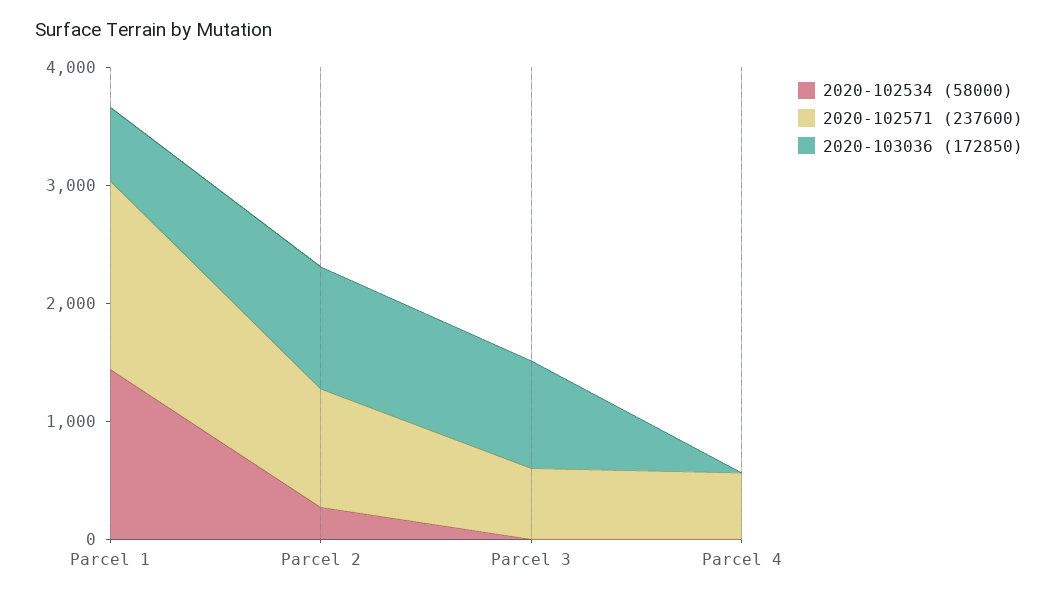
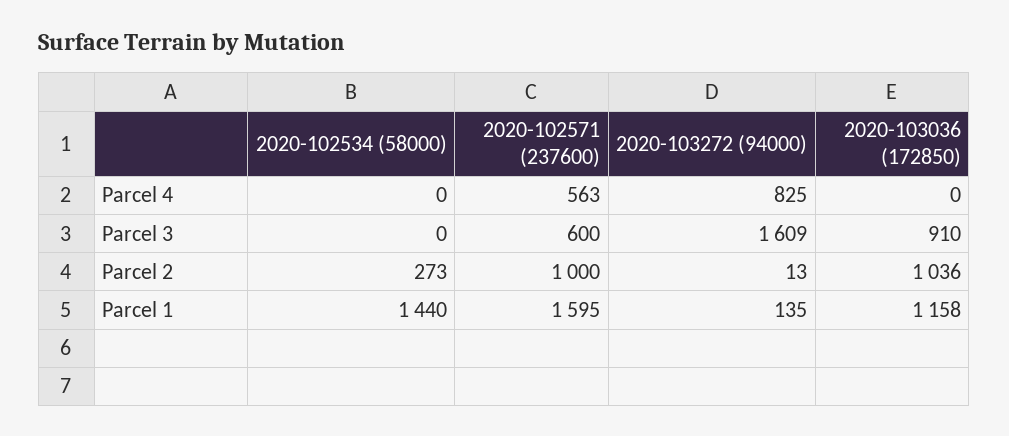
  {
    "2020-102534 (58000)": {
      "Parcel 1": 1440,
      "Parcel 2": 273,
      "Parcel 3": 0,
      "Parcel 4": 0
    },
    "2020-102571 (237600)": {
      "Parcel 1": 1595,
      "Parcel 2": 1000,
      "Parcel 3": 600,
      "Parcel 4": 563
    },
    "2020-103036 (172850)": {
-     "Parcel 1": 600,
+     "Parcel 1": 1158,
      "Parcel 2": 1036,
      "Parcel 3": 910,
      "Parcel 4": 0
-   }
+   },
+   "2020-103272 (94000)": {
+     "Parcel 4": 825,
+     "Parcel 3": 1609,
+     "Parcel 2": 13,
+     "Parcel 1": 135
+   }
  }

